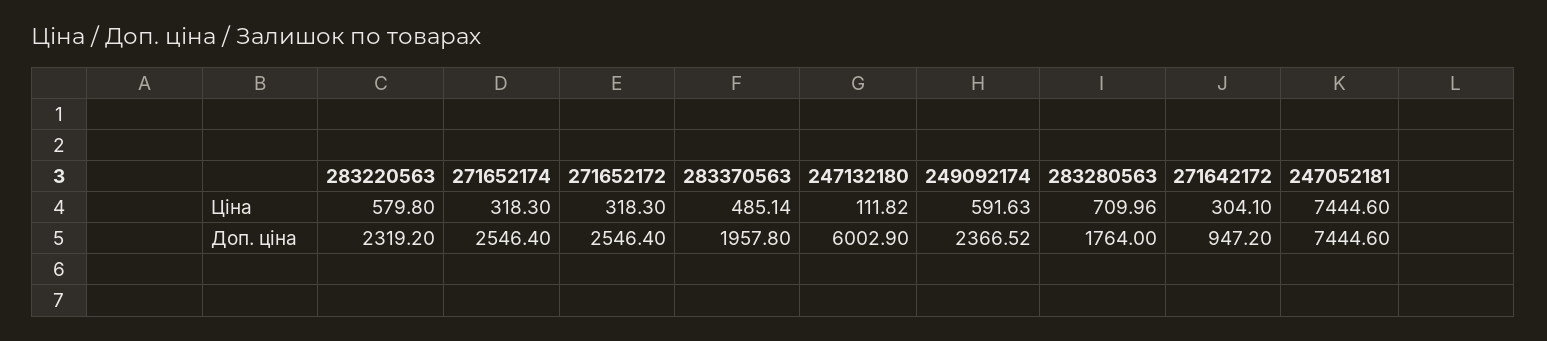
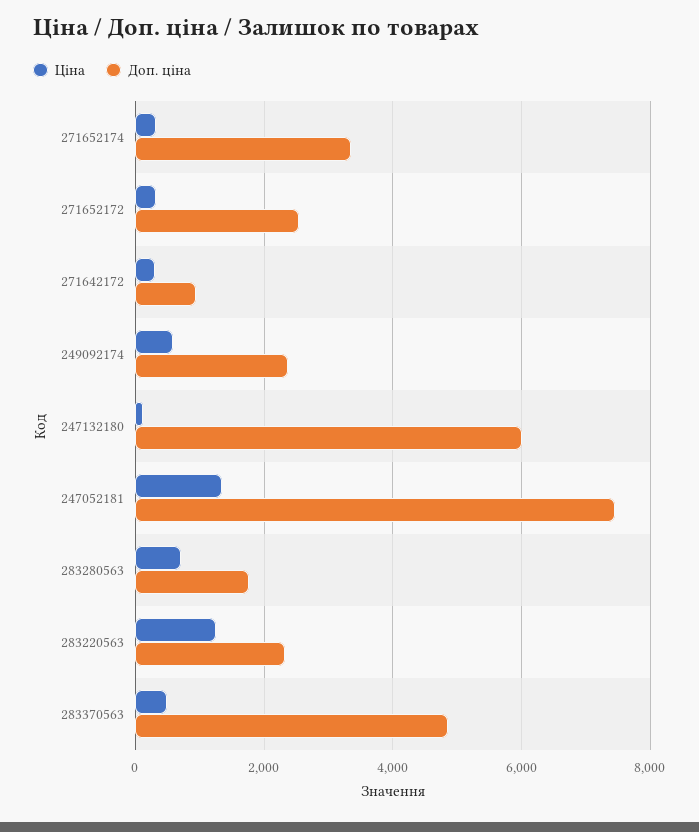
  {
    "Ціна": {
-     "283220563": 579.8,
+     "283220563": 1200,
      "271652174": 318.3,
      "271652172": 318.3,
      "283370563": 485.14,
      "247132180": 111.82,
      "249092174": 591.63,
      "283280563": 709.96,
      "271642172": 304.1,
-     "247052181": 7444.6
+     "247052181": 1400
    },
    "Доп. ціна": {
      "283220563": 2319.2,
-     "271652174": 2546.4,
+     "271652174": 3400,
      "271652172": 2546.4,
-     "283370563": 1957.8,
+     "283370563": 4800,
      "247132180": 6002.9,
      "249092174": 2366.52,
      "283280563": 1764,
      "271642172": 947.2,
      "247052181": 7444.6
    }
  }

